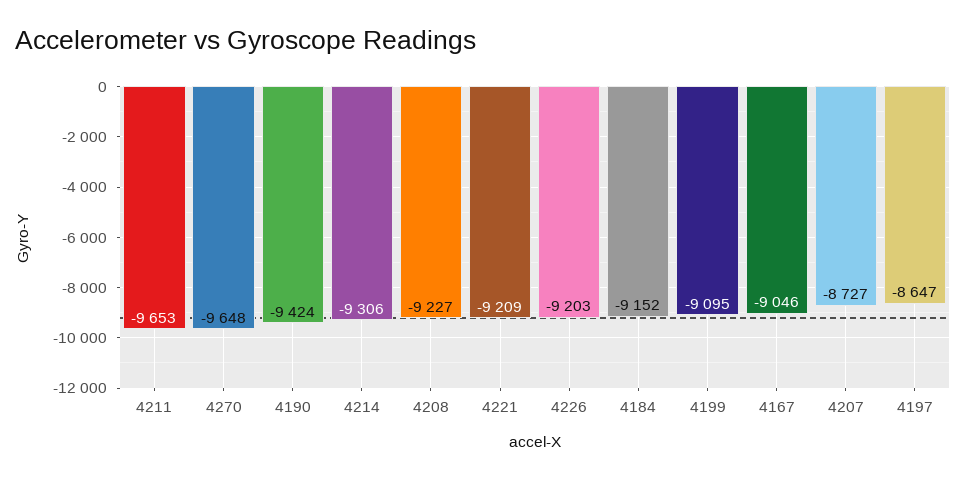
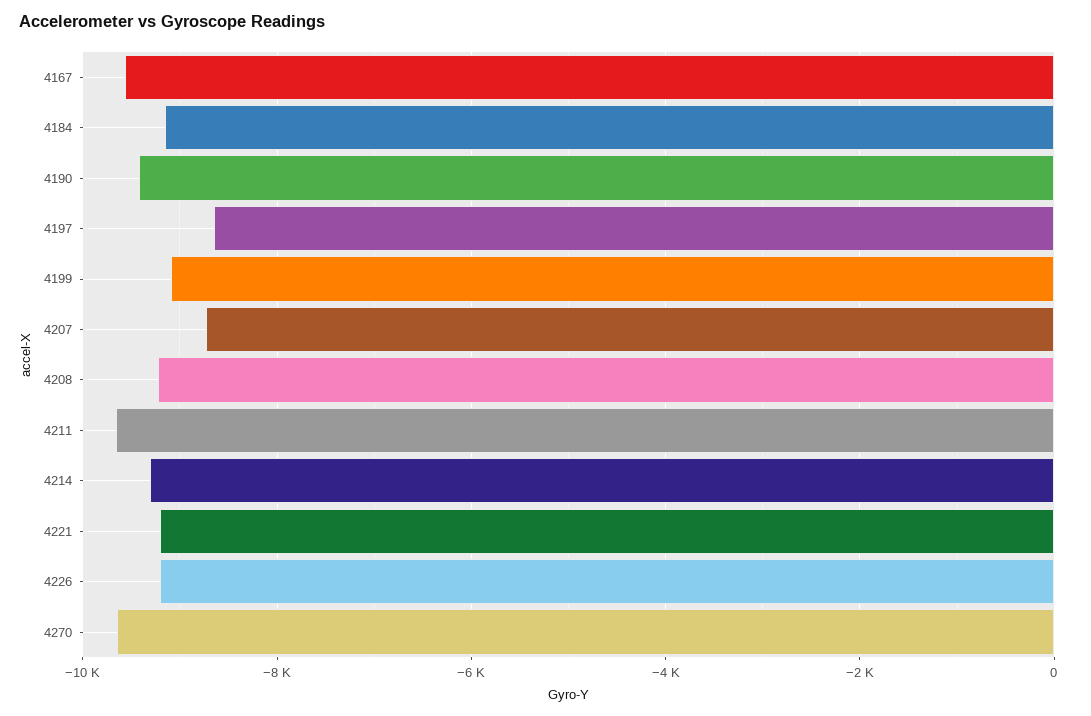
  {
    "4211": -9653,
    "4270": -9648,
    "4190": -9424,
    "4214": -9306,
    "4208": -9227,
    "4221": -9209,
    "4226": -9203,
    "4184": -9152,
    "4199": -9095,
-   "4167": -9046,
+   "4167": -9600,
    "4207": -8727,
    "4197": -8647
  }

